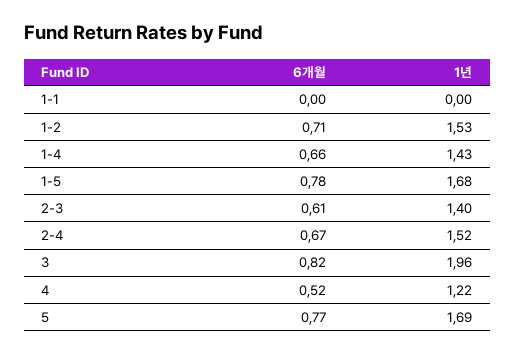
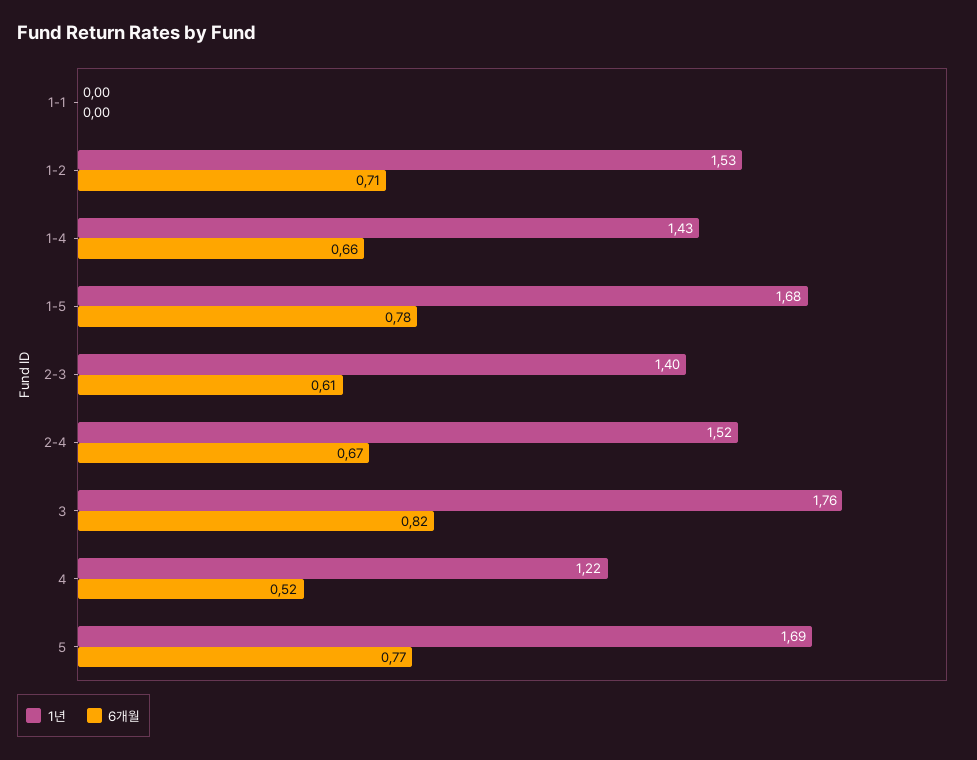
  {
    "6개월": {
      "1-1": 0,
      "1-2": 0.71,
      "1-4": 0.66,
      "1-5": 0.78,
      "2-3": 0.61,
      "2-4": 0.67,
      "3": 0.82,
      "4": 0.52,
      "5": 0.77
    },
    "1년": {
      "1-1": 0,
      "1-2": 1.53,
      "1-4": 1.43,
      "1-5": 1.68,
      "2-3": 1.4,
      "2-4": 1.52,
-     "3": 1.96,
+     "3": 1.76,
      "4": 1.22,
      "5": 1.69
    }
  }

